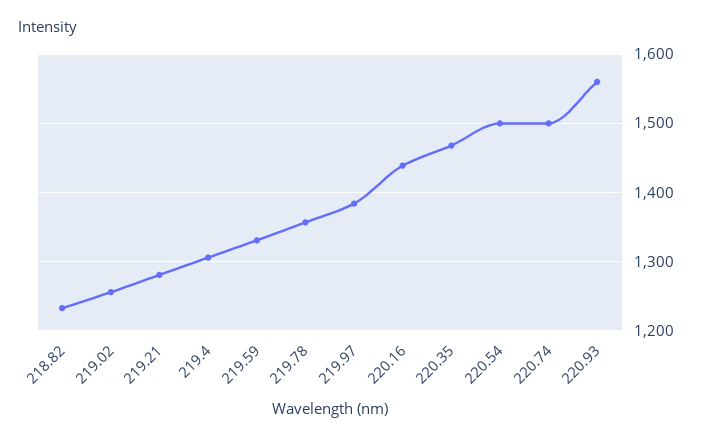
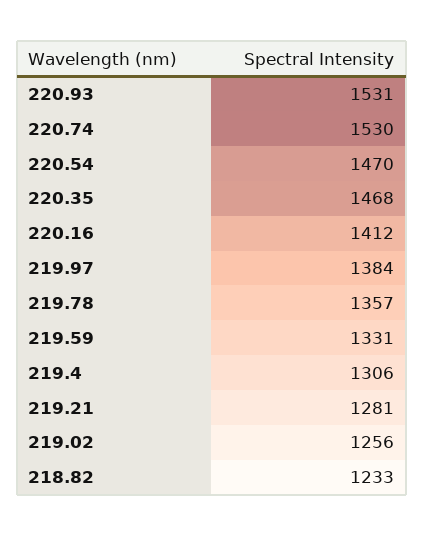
  {
    "218.82": 1233,
    "219.02": 1256,
    "219.21": 1281,
    "219.4": 1306,
    "219.59": 1331,
    "219.78": 1357,
    "219.97": 1384,
-   "220.16": 1440,
+   "220.16": 1412,
    "220.35": 1468,
-   "220.54": 1500,
+   "220.54": 1470,
-   "220.74": 1500,
+   "220.74": 1530,
-   "220.93": 1560
+   "220.93": 1531
  }

